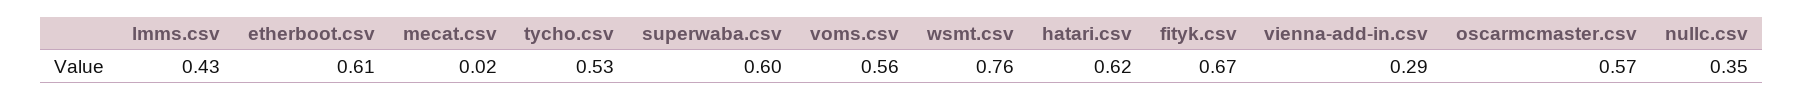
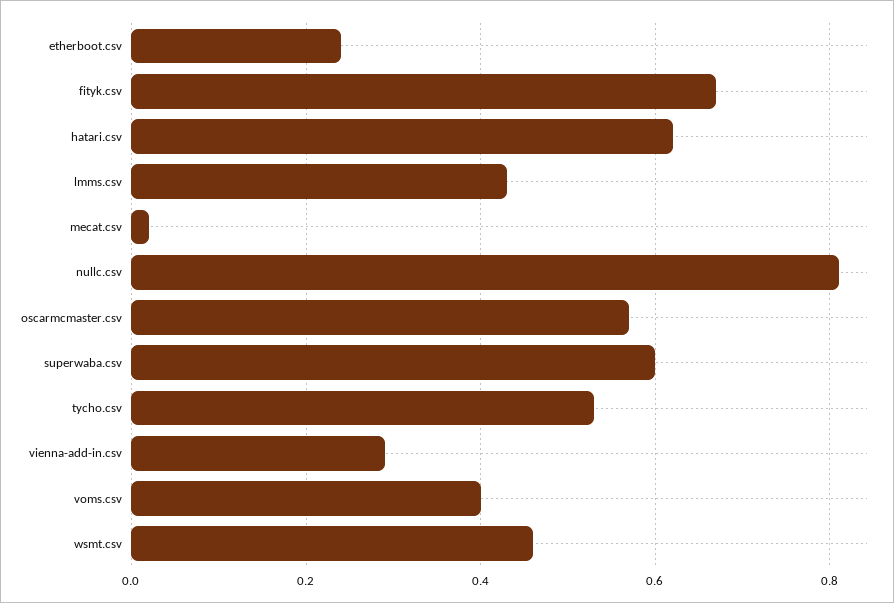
  {
    "lmms.csv": 0.43,
-   "etherboot.csv": 0.61,
+   "etherboot.csv": 0.25,
    "mecat.csv": 0.02,
    "tycho.csv": 0.53,
    "superwaba.csv": 0.6,
-   "voms.csv": 0.56,
+   "voms.csv": 0.4,
-   "wsmt.csv": 0.76,
+   "wsmt.csv": 0.45,
    "hatari.csv": 0.62,
    "fityk.csv": 0.67,
    "vienna-add-in.csv": 0.29,
    "oscarmcmaster.csv": 0.57,
-   "nullc.csv": 0.35
+   "nullc.csv": 0.8
  }

